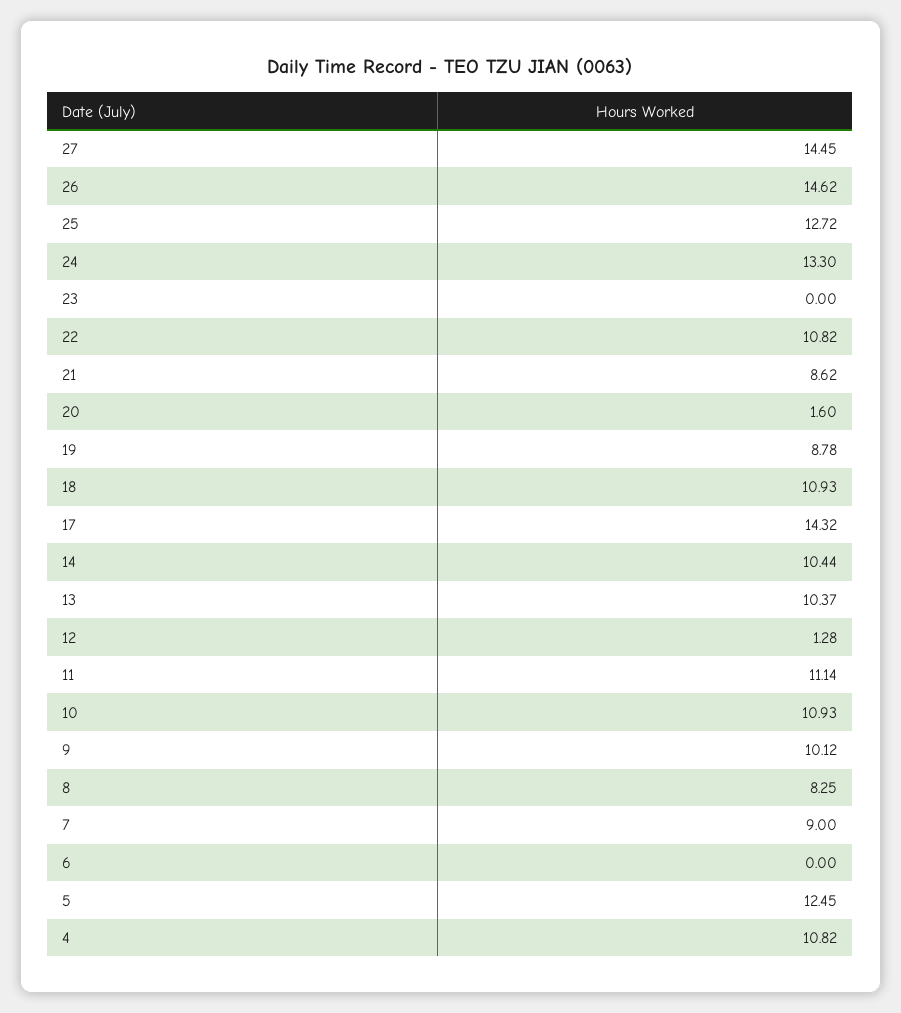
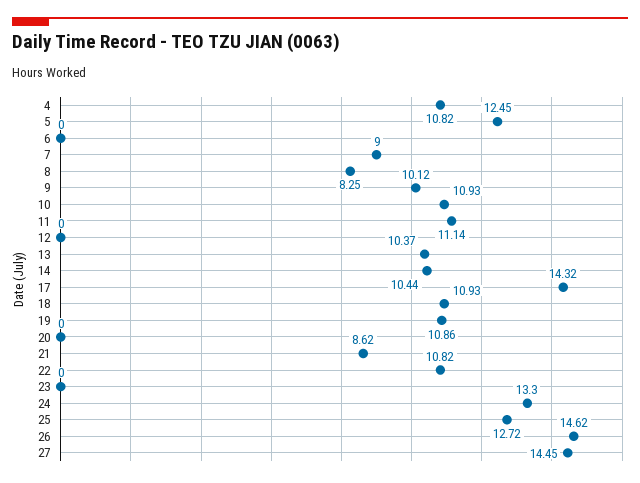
  {
    "27": 14.45,
    "26": 14.62,
    "25": 12.72,
    "24": 13.3,
    "23": 0,
    "22": 10.82,
    "21": 8.62,
-   "20": 1.6,
+   "20": 0,
-   "19": 8.78,
+   "19": 10.86,
    "18": 10.93,
    "17": 14.32,
    "14": 10.44,
    "13": 10.37,
-   "12": 1.28,
+   "12": 0,
    "11": 11.14,
    "10": 10.93,
    "9": 10.12,
    "8": 8.25,
    "7": 9,
    "6": 0,
    "5": 12.45,
    "4": 10.82
  }

